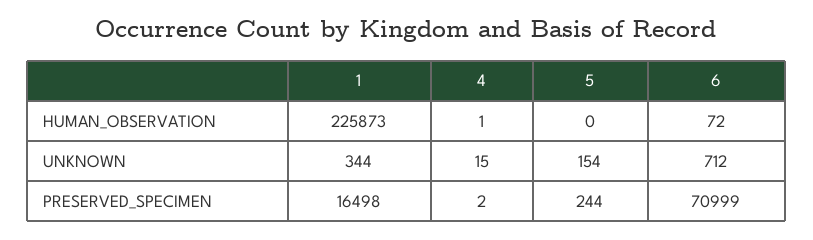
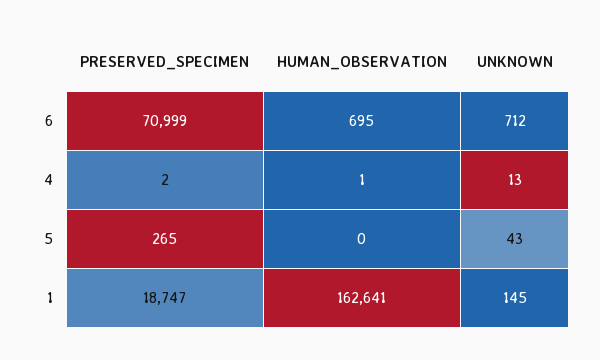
  {
    "1": {
-     "HUMAN_OBSERVATION": 225873,
+     "HUMAN_OBSERVATION": 162641,
-     "UNKNOWN": 344,
+     "UNKNOWN": 145,
-     "PRESERVED_SPECIMEN": 16498
+     "PRESERVED_SPECIMEN": 18747
    },
    "4": {
      "HUMAN_OBSERVATION": 1,
-     "UNKNOWN": 15,
+     "UNKNOWN": 13,
      "PRESERVED_SPECIMEN": 2
    },
    "5": {
      "HUMAN_OBSERVATION": 0,
-     "UNKNOWN": 154,
+     "UNKNOWN": 43,
-     "PRESERVED_SPECIMEN": 244
+     "PRESERVED_SPECIMEN": 265
    },
    "6": {
-     "HUMAN_OBSERVATION": 72,
+     "HUMAN_OBSERVATION": 695,
      "UNKNOWN": 712,
      "PRESERVED_SPECIMEN": 70999
    }
  }

